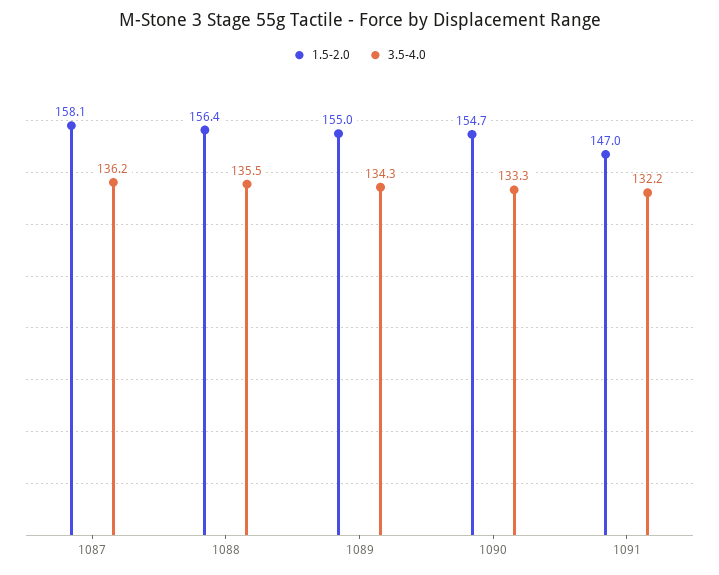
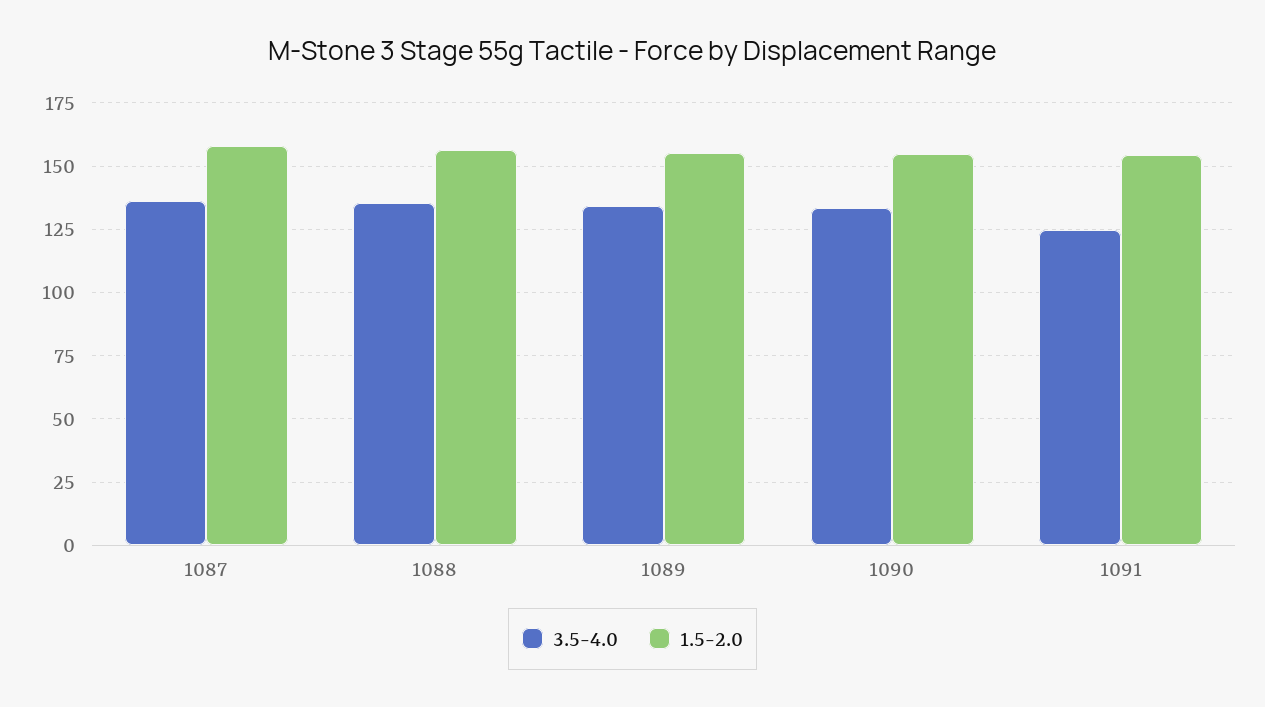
  {
    "1.5-2.0": {
      "1087": 158.1,
      "1088": 156.4,
      "1089": 155,
      "1090": 154.7,
-     "1091": 147
+     "1091": 155
    },
    "3.5-4.0": {
      "1087": 136.2,
      "1088": 135.5,
      "1089": 134.3,
      "1090": 133.3,
-     "1091": 132.2
+     "1091": 125
    }
  }

